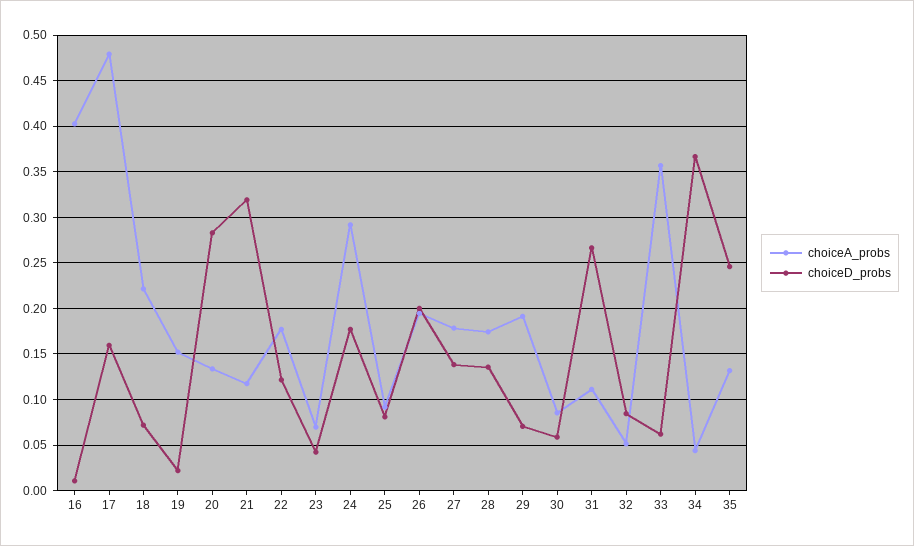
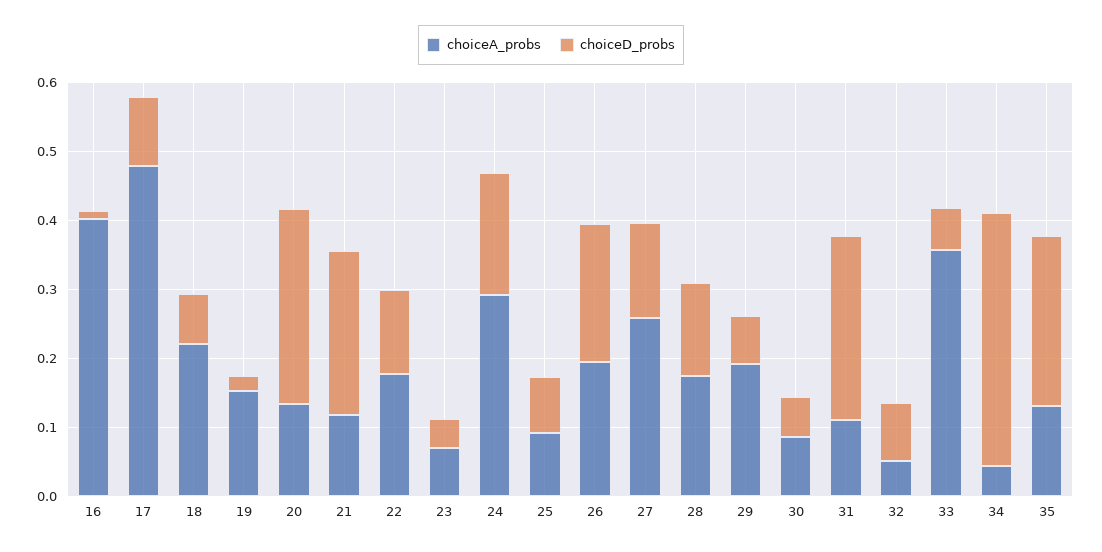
  {
    "choiceA_probs": {
      "16": 0.4,
      "17": 0.48,
      "18": 0.22,
      "19": 0.15,
      "20": 0.13,
      "21": 0.12,
      "22": 0.18,
      "23": 0.07,
      "24": 0.29,
      "25": 0.09,
      "26": 0.19,
-     "27": 0.18,
+     "27": 0.26,
      "28": 0.17,
      "29": 0.19,
      "30": 0.09,
      "31": 0.11,
      "32": 0.05,
      "33": 0.36,
      "34": 0.04,
      "35": 0.13
    },
    "choiceD_probs": {
      "16": 0.01,
-     "17": 0.16,
+     "17": 0.1,
      "18": 0.07,
      "19": 0.02,
      "20": 0.28,
-     "21": 0.32,
+     "21": 0.24,
      "22": 0.12,
      "23": 0.04,
      "24": 0.18,
      "25": 0.08,
      "26": 0.2,
      "27": 0.14,
      "28": 0.14,
      "29": 0.07,
      "30": 0.06,
      "31": 0.27,
      "32": 0.08,
      "33": 0.06,
      "34": 0.37,
      "35": 0.25
    }
  }

